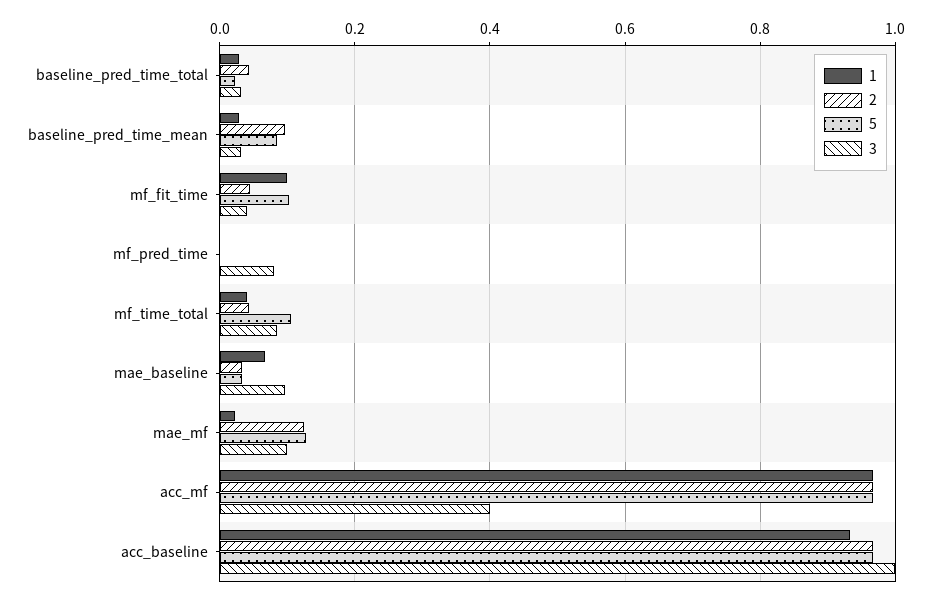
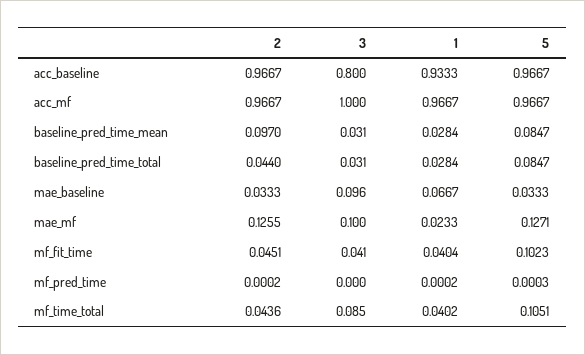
  {
    "1": {
      "baseline_pred_time_total": 0.0284,
      "baseline_pred_time_mean": 0.0284,
-     "mf_fit_time": 0.1,
+     "mf_fit_time": 0.0404,
      "mf_pred_time": 0.0002,
      "mf_time_total": 0.0402,
      "mae_baseline": 0.0667,
      "mae_mf": 0.0233,
      "acc_mf": 0.9667,
      "acc_baseline": 0.9333
    },
    "2": {
      "baseline_pred_time_total": 0.044,
      "baseline_pred_time_mean": 0.097,
      "mf_fit_time": 0.0451,
      "mf_pred_time": 0.0002,
      "mf_time_total": 0.0436,
      "mae_baseline": 0.0333,
      "mae_mf": 0.1255,
      "acc_mf": 0.9667,
      "acc_baseline": 0.9667
    },
    "5": {
-     "baseline_pred_time_total": 0.02,
+     "baseline_pred_time_total": 0.0847,
      "baseline_pred_time_mean": 0.0847,
      "mf_fit_time": 0.1023,
      "mf_pred_time": 0.0003,
      "mf_time_total": 0.1051,
      "mae_baseline": 0.0333,
      "mae_mf": 0.1271,
      "acc_mf": 0.9667,
      "acc_baseline": 0.9667
    },
    "3": {
      "baseline_pred_time_total": 0.031,
      "baseline_pred_time_mean": 0.031,
      "mf_fit_time": 0.041,
-     "mf_pred_time": 0.08,
+     "mf_pred_time": 0,
      "mf_time_total": 0.085,
      "mae_baseline": 0.096,
      "mae_mf": 0.1,
-     "acc_mf": 0.4,
+     "acc_mf": 1,
-     "acc_baseline": 1
+     "acc_baseline": 0.8
    }
  }

